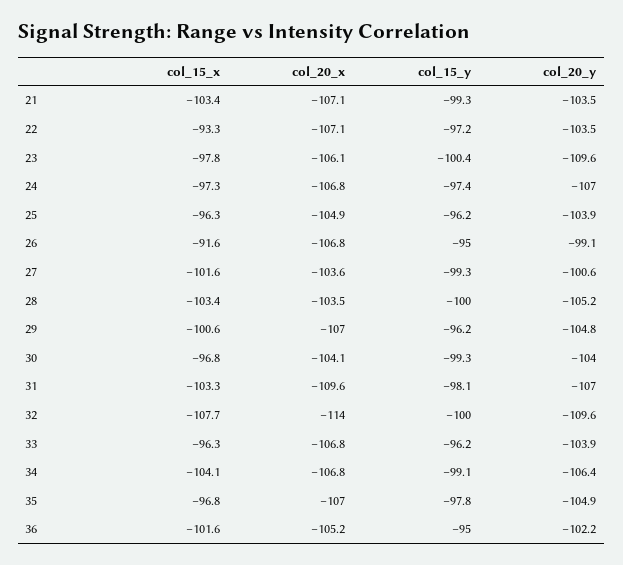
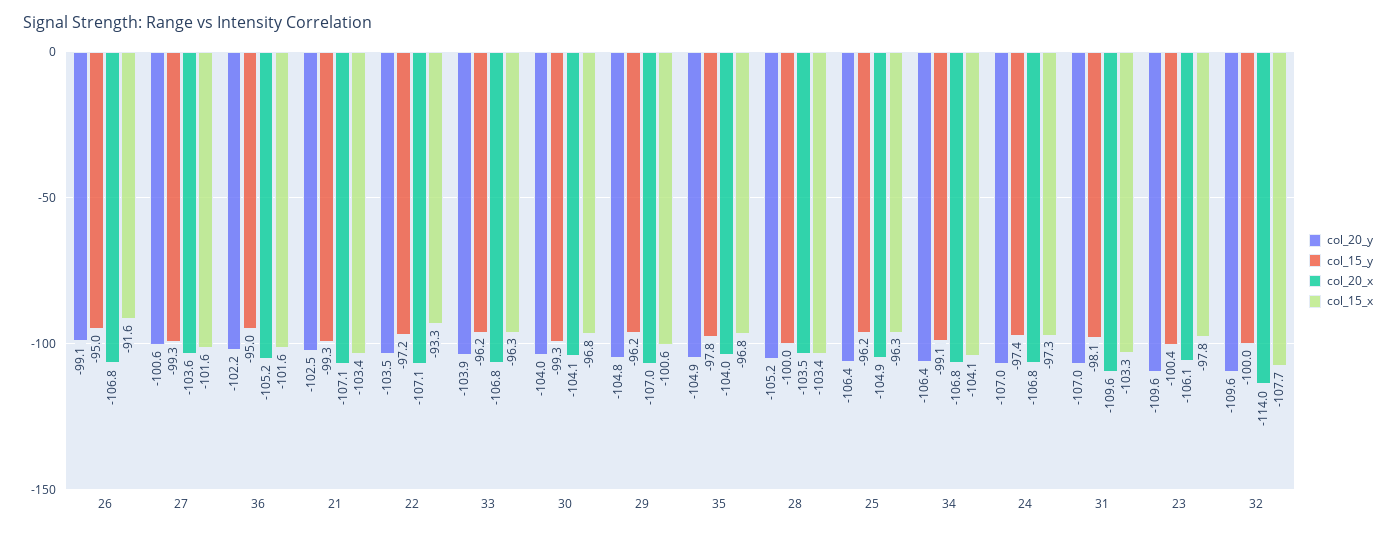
  {
    "col_15_x": {
      "21": -103.4,
      "22": -93.3,
      "23": -97.8,
      "24": -97.3,
      "25": -96.3,
      "26": -91.6,
      "27": -101.6,
      "28": -103.4,
      "29": -100.6,
      "30": -96.8,
      "31": -103.3,
      "32": -107.7,
      "33": -96.3,
      "34": -104.1,
      "35": -96.8,
      "36": -101.6
    },
    "col_20_x": {
      "21": -107.1,
      "22": -107.1,
      "23": -106.1,
      "24": -106.8,
      "25": -104.9,
      "26": -106.8,
      "27": -103.6,
      "28": -103.5,
      "29": -107,
      "30": -104.1,
      "31": -109.6,
      "32": -114,
      "33": -106.8,
      "34": -106.8,
-     "35": -107,
+     "35": -104,
      "36": -105.2
    },
    "col_15_y": {
      "21": -99.3,
      "22": -97.2,
      "23": -100.4,
      "24": -97.4,
      "25": -96.2,
      "26": -95,
      "27": -99.3,
      "28": -100,
      "29": -96.2,
      "30": -99.3,
      "31": -98.1,
      "32": -100,
      "33": -96.2,
      "34": -99.1,
      "35": -97.8,
      "36": -95
    },
    "col_20_y": {
-     "21": -103.5,
+     "21": -102.5,
      "22": -103.5,
      "23": -109.6,
      "24": -107,
-     "25": -103.9,
+     "25": -106.4,
      "26": -99.1,
      "27": -100.6,
      "28": -105.2,
      "29": -104.8,
      "30": -104,
      "31": -107,
      "32": -109.6,
      "33": -103.9,
      "34": -106.4,
      "35": -104.9,
      "36": -102.2
    }
  }

